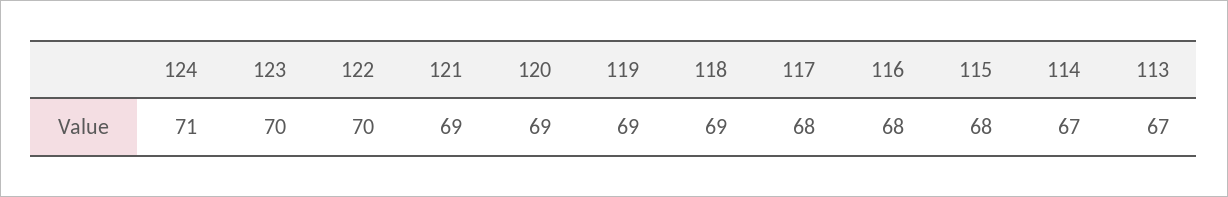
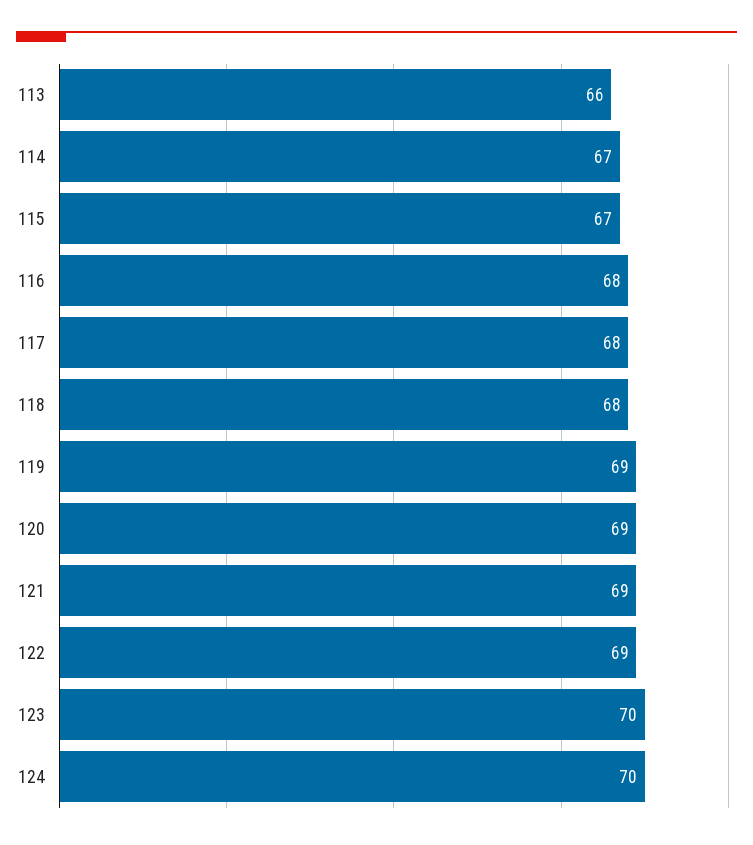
  {
-   "124": 71,
+   "124": 70,
    "123": 70,
-   "122": 70,
+   "122": 69,
    "121": 69,
    "120": 69,
    "119": 69,
-   "118": 69,
+   "118": 68,
    "117": 68,
    "116": 68,
-   "115": 68,
+   "115": 67,
    "114": 67,
-   "113": 67
+   "113": 66
  }

